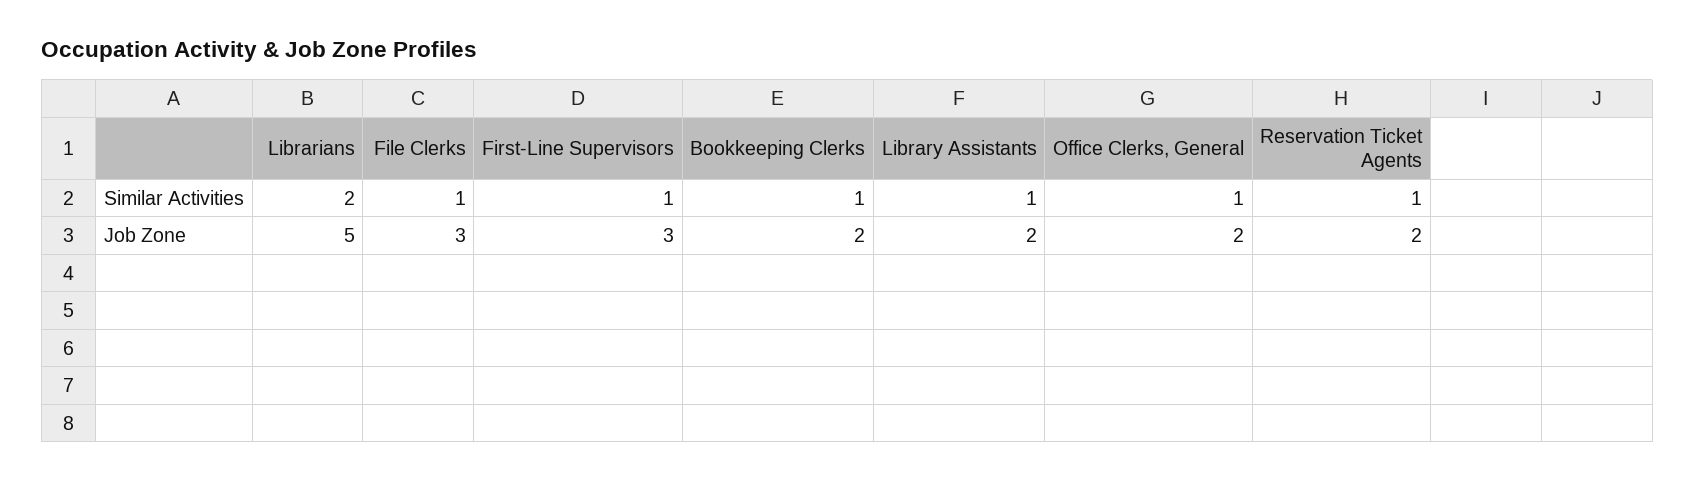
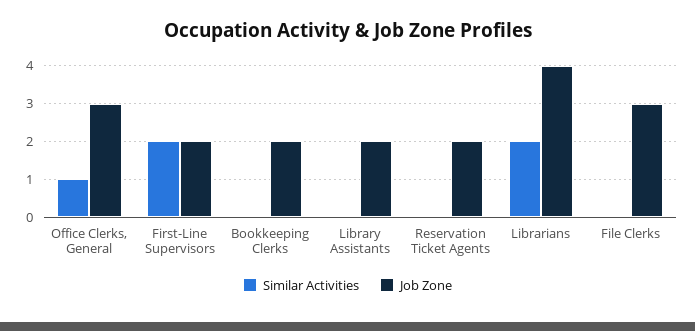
  {
    "Similar Activities": {
      "Librarians": 2,
-     "File Clerks": 1,
+     "File Clerks": 0,
-     "First-Line Supervisors": 1,
+     "First-Line Supervisors": 2,
-     "Bookkeeping Clerks": 1,
+     "Bookkeeping Clerks": 0,
-     "Library Assistants": 1,
+     "Library Assistants": 0,
      "Office Clerks, General": 1,
-     "Reservation Ticket Agents": 1
+     "Reservation Ticket Agents": 0
    },
    "Job Zone": {
-     "Librarians": 5,
+     "Librarians": 4,
      "File Clerks": 3,
-     "First-Line Supervisors": 3,
+     "First-Line Supervisors": 2,
      "Bookkeeping Clerks": 2,
      "Library Assistants": 2,
-     "Office Clerks, General": 2,
+     "Office Clerks, General": 3,
      "Reservation Ticket Agents": 2
    }
  }

